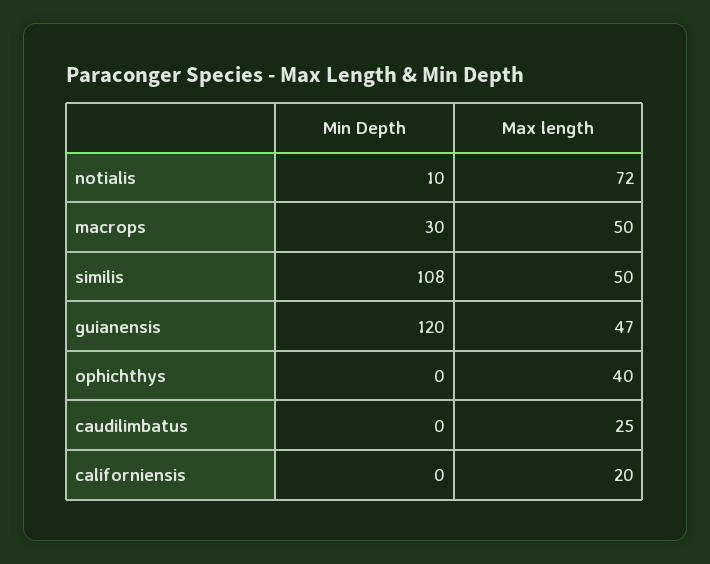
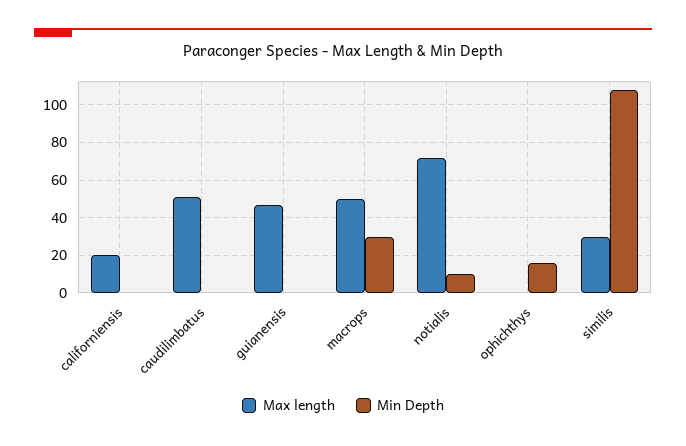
  {
    "Min Depth": {
      "notialis": 10,
      "macrops": 30,
      "similis": 108,
-     "guianensis": 120,
+     "guianensis": 0,
-     "ophichthys": 0,
+     "ophichthys": 15,
      "caudilimbatus": 0,
      "californiensis": 0
    },
    "Max length": {
      "notialis": 72,
      "macrops": 50,
-     "similis": 50,
+     "similis": 30,
      "guianensis": 47,
-     "ophichthys": 40,
+     "ophichthys": 0,
-     "caudilimbatus": 25,
+     "caudilimbatus": 50,
      "californiensis": 20
    }
  }

